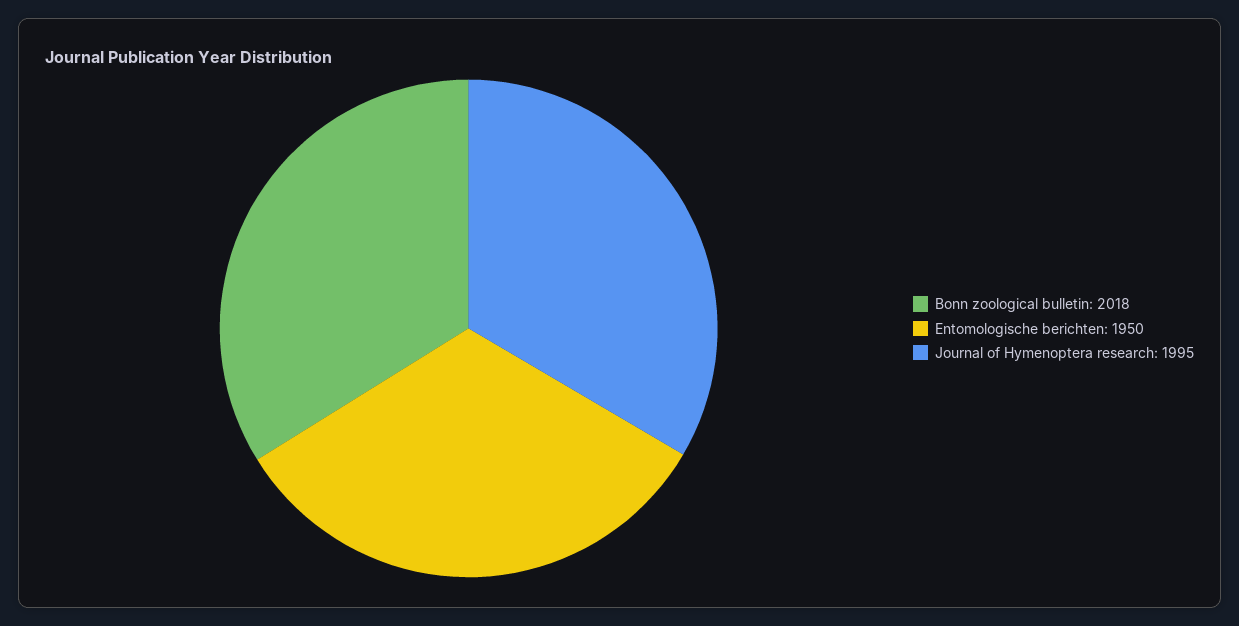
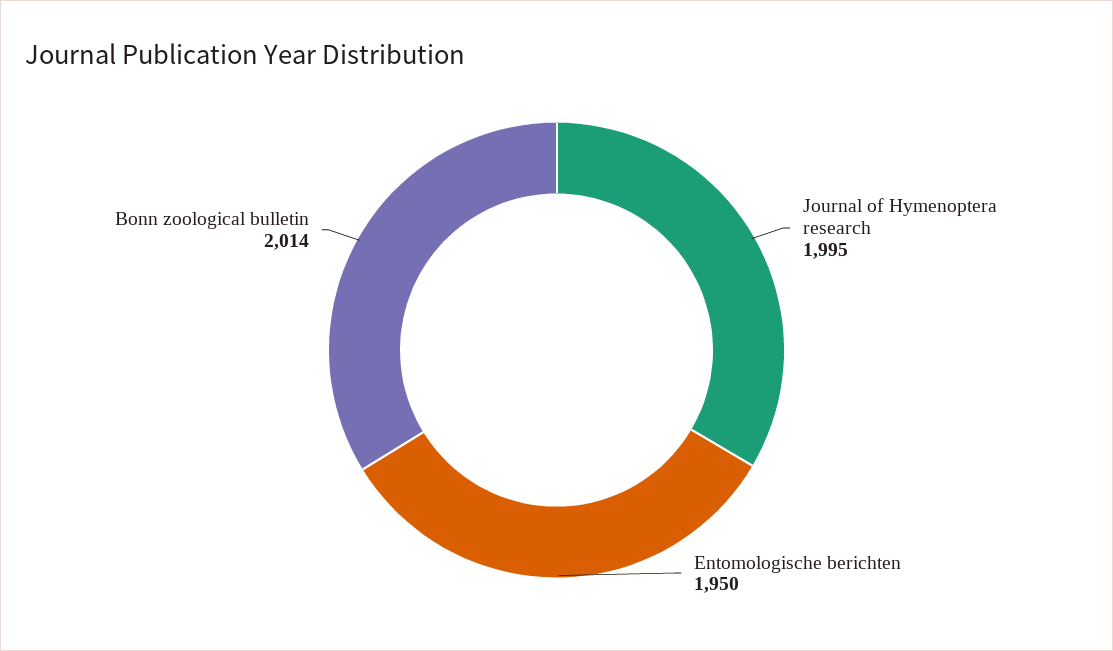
  {
-   "Bonn zoological bulletin": 2018,
+   "Bonn zoological bulletin": 2014,
    "Entomologische berichten": 1950,
    "Journal of Hymenoptera research": 1995
  }

